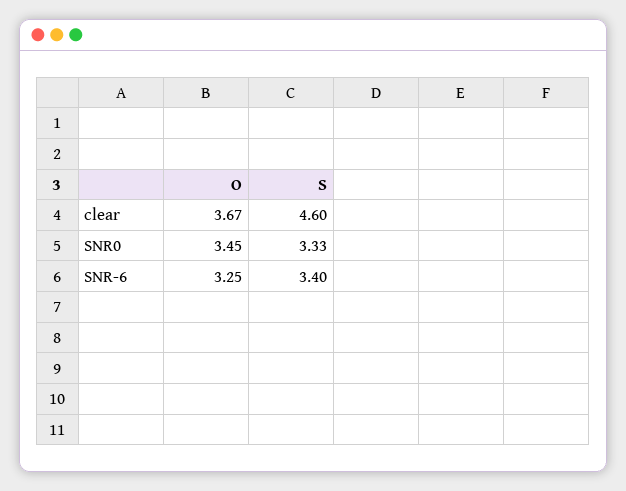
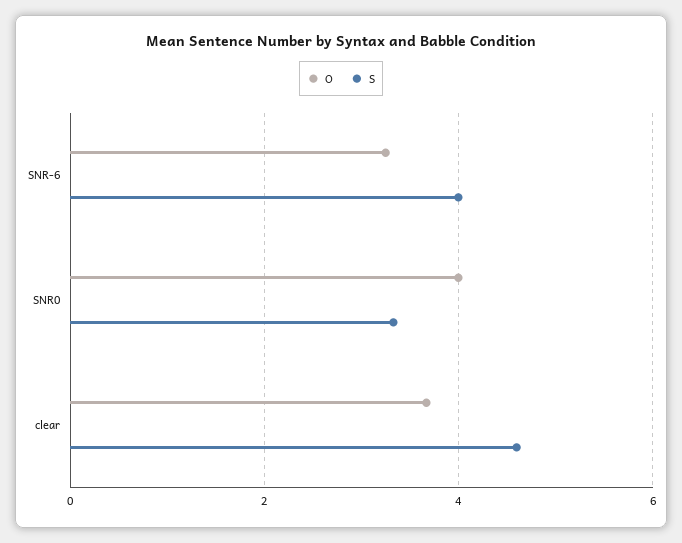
  {
    "O": {
      "clear": 3.67,
-     "SNR0": 3.45,
+     "SNR0": 4,
      "SNR-6": 3.25
    },
    "S": {
      "clear": 4.6,
      "SNR0": 3.33,
-     "SNR-6": 3.4
+     "SNR-6": 4
    }
  }

